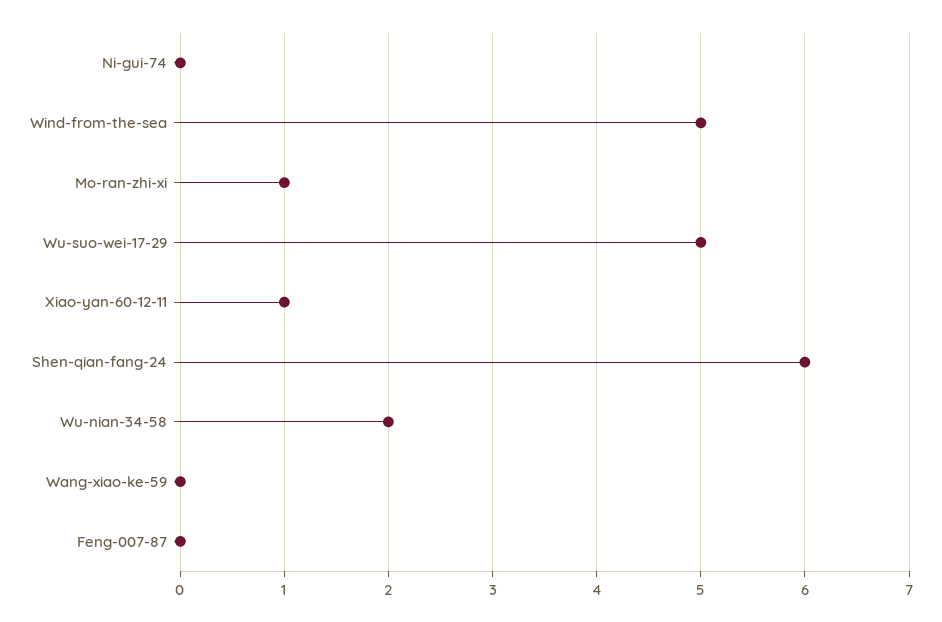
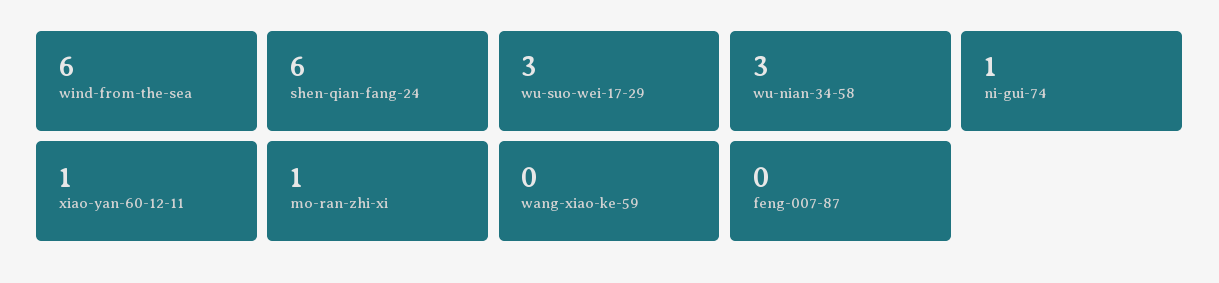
  {
-   "Ni-gui-74": 0,
+   "Ni-gui-74": 1,
-   "Wind-from-the-sea": 5,
+   "Wind-from-the-sea": 6,
    "Mo-ran-zhi-xi": 1,
-   "Wu-suo-wei-17-29": 5,
+   "Wu-suo-wei-17-29": 3,
    "Xiao-yan-60-12-11": 1,
    "Shen-qian-fang-24": 6,
-   "Wu-nian-34-58": 2,
+   "Wu-nian-34-58": 3,
    "Wang-xiao-ke-59": 0,
    "Feng-007-87": 0
  }

